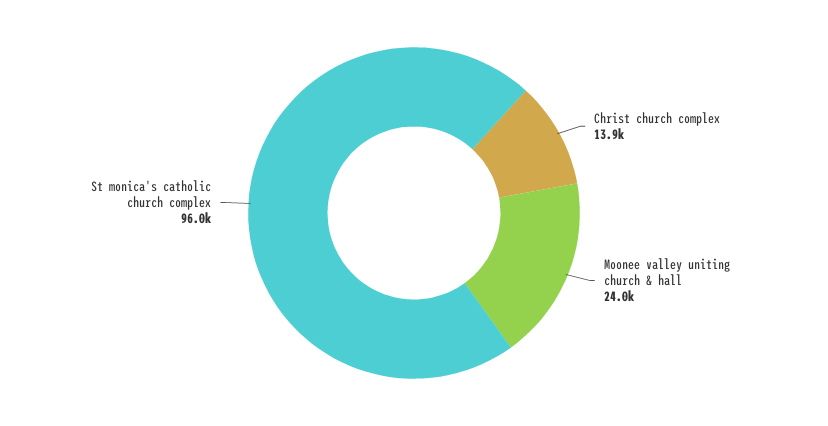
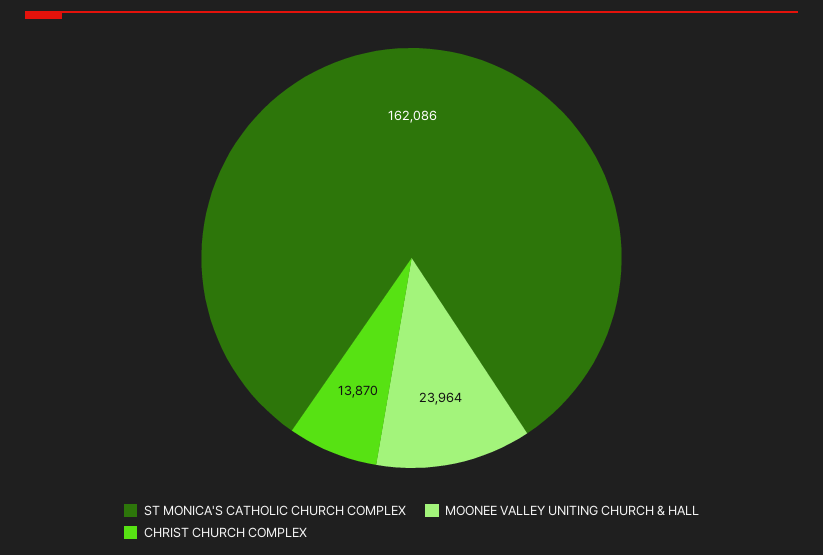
  {
    "Christ church complex": 13870,
    "Moonee valley uniting church & hall": 23964,
-   "St monica's catholic church complex": 96000
+   "St monica's catholic church complex": 162086
  }

